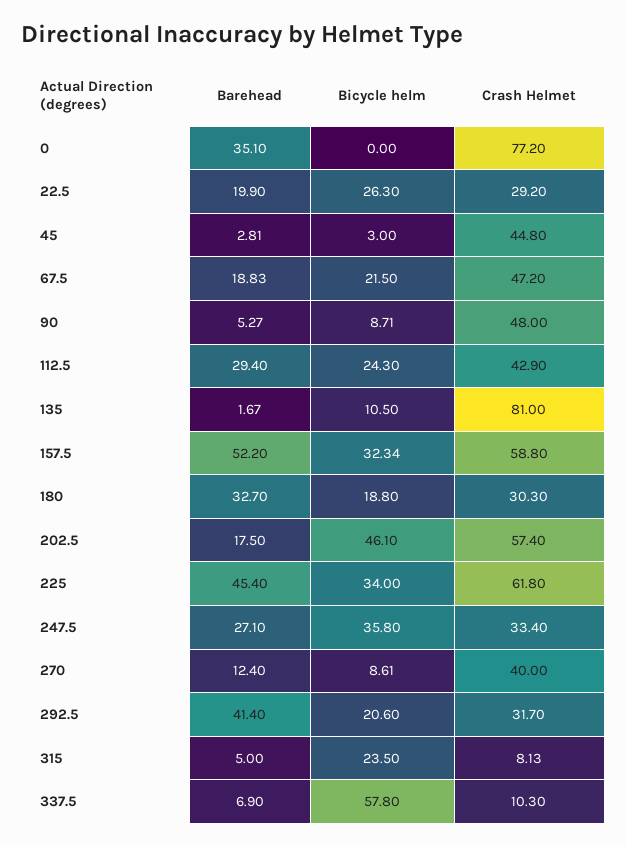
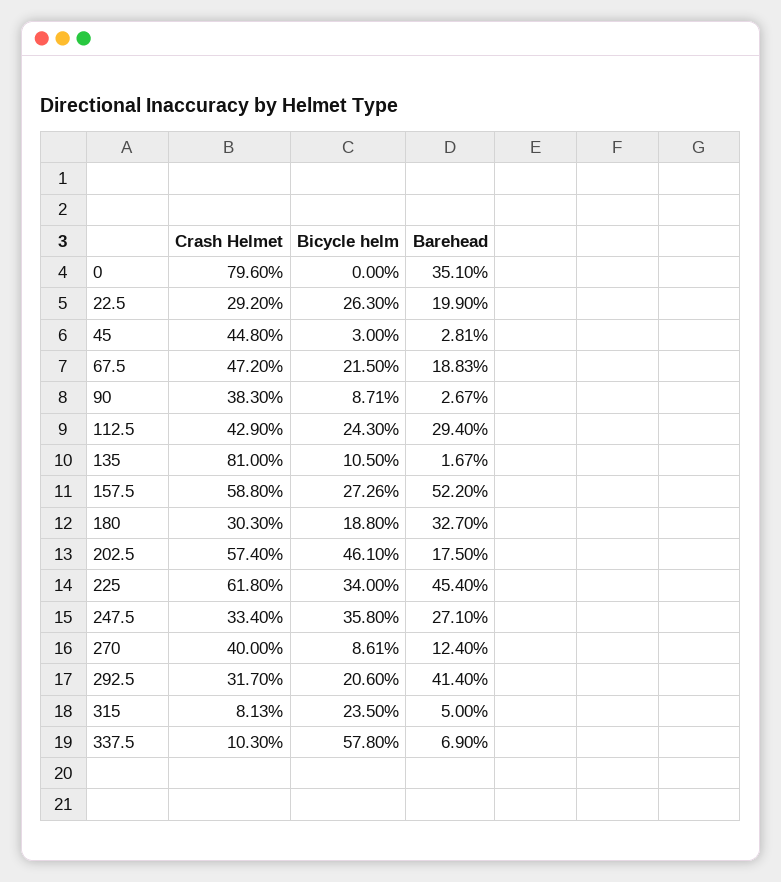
  {
    "Barehead": {
      "0": 35.1,
      "22.5": 19.9,
      "45": 2.81,
      "67.5": 18.83,
-     "90": 5.27,
+     "90": 2.67,
      "112.5": 29.4,
      "135": 1.67,
      "157.5": 52.2,
      "180": 32.7,
      "202.5": 17.5,
      "225": 45.4,
      "247.5": 27.1,
      "270": 12.4,
      "292.5": 41.4,
      "315": 5,
      "337.5": 6.9
    },
    "Bicycle helm": {
      "0": 0,
      "22.5": 26.3,
      "45": 3,
      "67.5": 21.5,
      "90": 8.71,
      "112.5": 24.3,
      "135": 10.5,
-     "157.5": 32.34,
+     "157.5": 27.26,
      "180": 18.8,
      "202.5": 46.1,
      "225": 34,
      "247.5": 35.8,
      "270": 8.61,
      "292.5": 20.6,
      "315": 23.5,
      "337.5": 57.8
    },
    "Crash Helmet": {
-     "0": 77.2,
+     "0": 79.6,
      "22.5": 29.2,
      "45": 44.8,
      "67.5": 47.2,
-     "90": 48,
+     "90": 38.3,
      "112.5": 42.9,
      "135": 81,
      "157.5": 58.8,
      "180": 30.3,
      "202.5": 57.4,
      "225": 61.8,
      "247.5": 33.4,
      "270": 40,
      "292.5": 31.7,
      "315": 8.13,
      "337.5": 10.3
    }
  }

